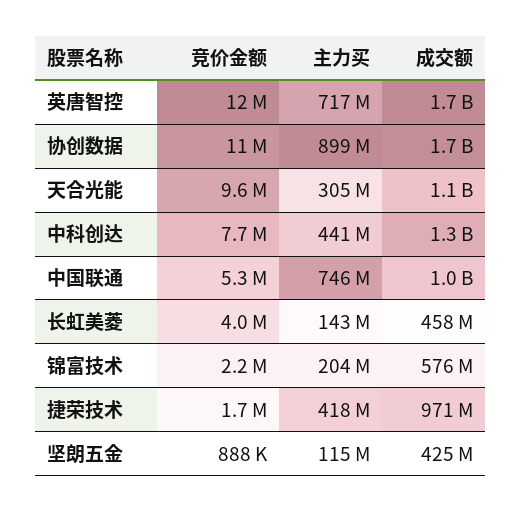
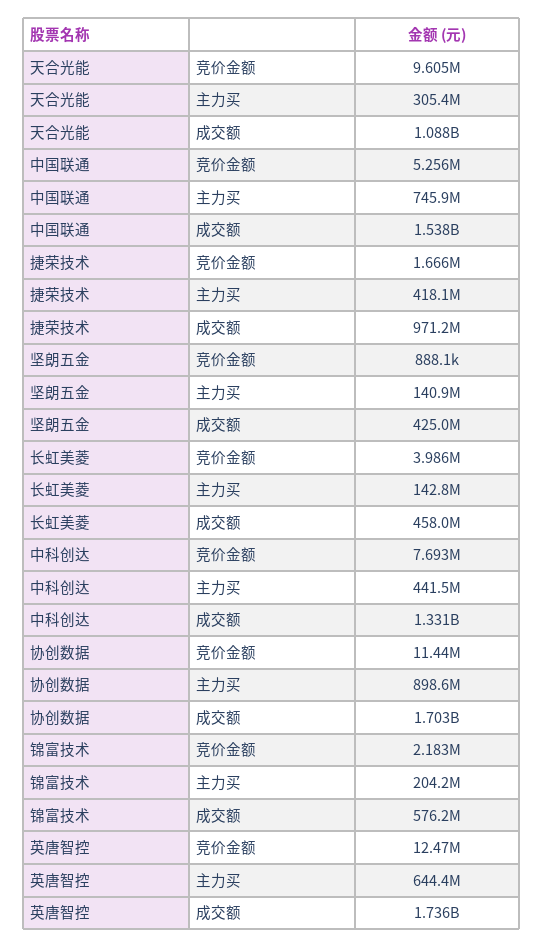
  {
    "竞价金额": {
      "英唐智控": 12470000,
      "协创数据": 11440000,
      "天合光能": 9605000,
      "中科创达": 7693000,
      "中国联通": 5256000,
      "长虹美菱": 3986000,
      "锦富技术": 2183000,
      "捷荣技术": 1666000,
      "坚朗五金": 888100
    },
    "主力买": {
-     "英唐智控": 717000000,
+     "英唐智控": 644400000,
      "协创数据": 898600000,
      "天合光能": 305400000,
      "中科创达": 441500000,
      "中国联通": 745900000,
      "长虹美菱": 142800000,
      "锦富技术": 204200000,
      "捷荣技术": 418100000,
-     "坚朗五金": 115000000
+     "坚朗五金": 140900000
    },
    "成交额": {
      "英唐智控": 1736000000,
      "协创数据": 1703000000,
      "天合光能": 1088000000,
      "中科创达": 1331000000,
-     "中国联通": 1000000000,
+     "中国联通": 1538000000,
      "长虹美菱": 458000000,
      "锦富技术": 576200000,
      "捷荣技术": 971200000,
      "坚朗五金": 425000000
    }
  }

